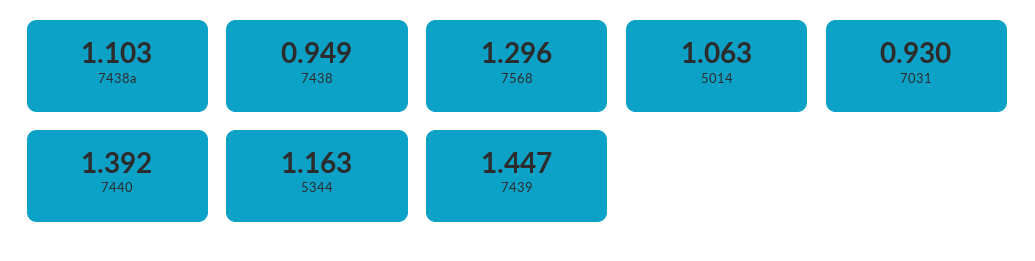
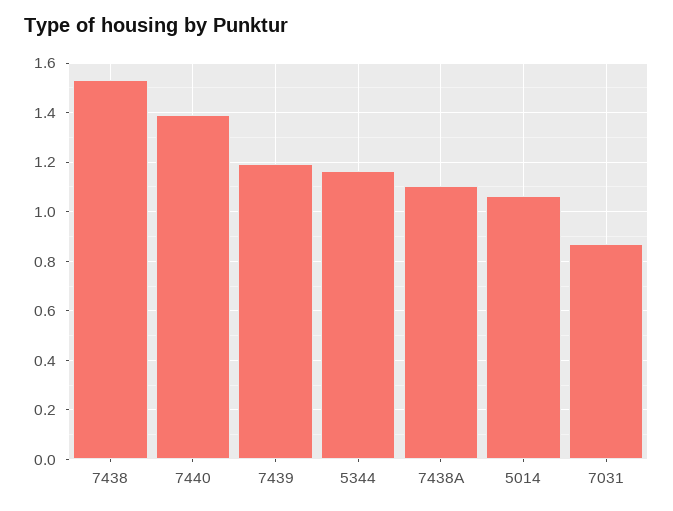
  {
    "7438a": 1.103,
-   "7438": 0.949,
+   "7438": 1.525,
-   "7568": 1.296,
    "5014": 1.063,
-   "7031": 0.93,
+   "7031": 0.875,
    "7440": 1.392,
    "5344": 1.163,
-   "7439": 1.447
+   "7439": 1.2
  }

